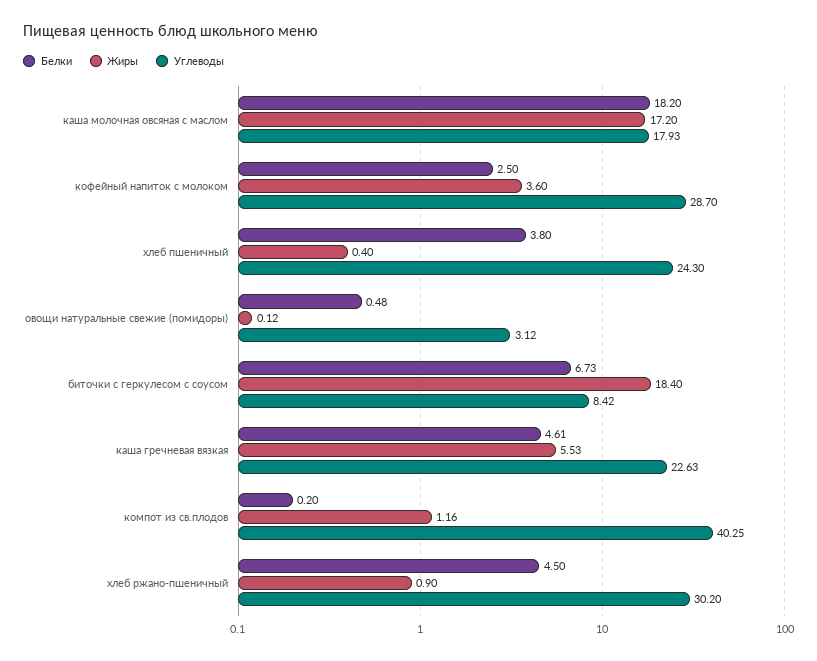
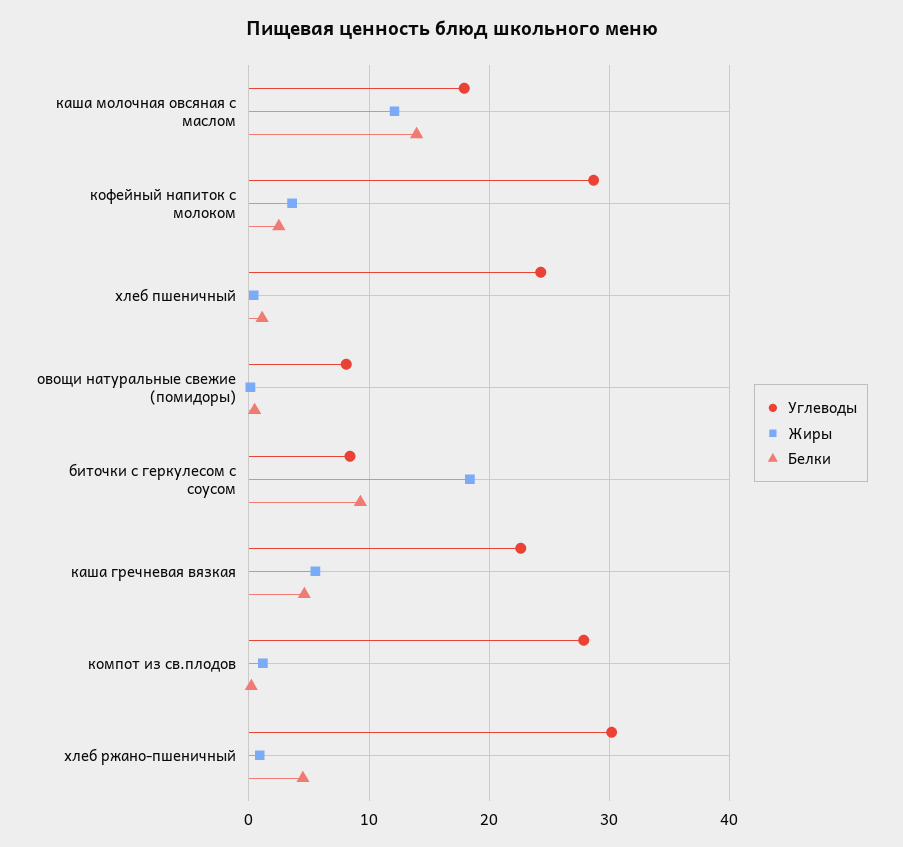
  {
    "Белки": {
-     "каша молочная овсяная с маслом": 18.2,
+     "каша молочная овсяная с маслом": 14,
      "кофейный напиток с молоком": 2.5,
-     "хлеб пшеничный": 3.8,
+     "хлеб пшеничный": 1,
      "овощи натуральные свежие (помидоры)": 0.48,
-     "биточки с геркулесом с соусом": 6.73,
+     "биточки с геркулесом с соусом": 9,
      "каша гречневая вязкая": 4.61,
      "компот из св.плодов": 0.2,
      "хлеб ржано-пшеничный": 4.5
    },
    "Жиры": {
-     "каша молочная овсяная с маслом": 17.2,
+     "каша молочная овсяная с маслом": 12,
      "кофейный напиток с молоком": 3.6,
      "хлеб пшеничный": 0.4,
      "овощи натуральные свежие (помидоры)": 0.12,
      "биточки с геркулесом с соусом": 18.4,
      "каша гречневая вязкая": 5.53,
      "компот из св.плодов": 1.16,
      "хлеб ржано-пшеничный": 0.9
    },
    "Углеводы": {
      "каша молочная овсяная с маслом": 17.93,
      "кофейный напиток с молоком": 28.7,
      "хлеб пшеничный": 24.3,
-     "овощи натуральные свежие (помидоры)": 3.12,
+     "овощи натуральные свежие (помидоры)": 8,
      "биточки с геркулесом с соусом": 8.42,
      "каша гречневая вязкая": 22.63,
-     "компот из св.плодов": 40.25,
+     "компот из св.плодов": 28,
      "хлеб ржано-пшеничный": 30.2
    }
  }

